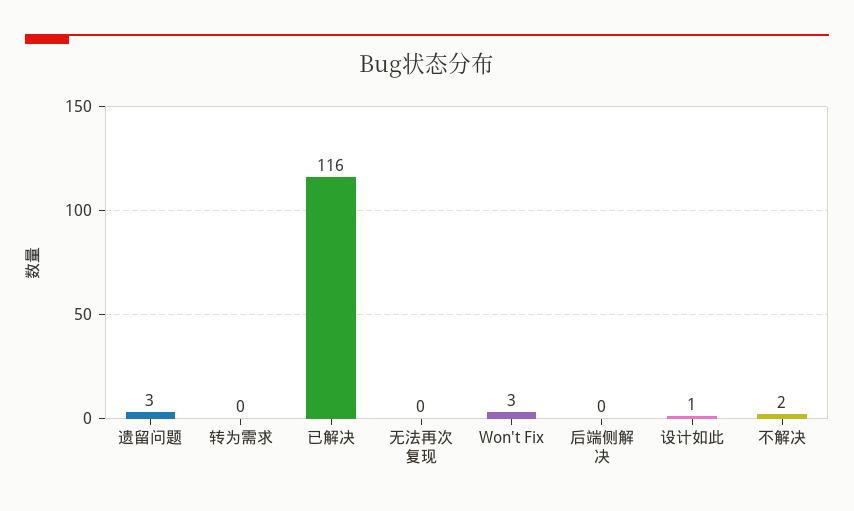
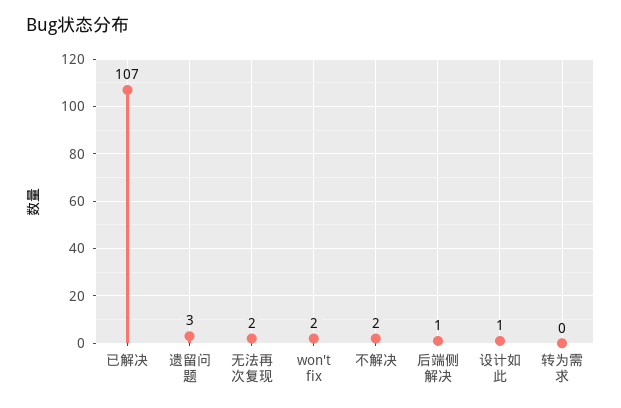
  {
    "遗留问题": 3,
    "转为需求": 0,
-   "已解决": 116,
+   "已解决": 107,
-   "无法再次复现": 0,
+   "无法再次复现": 2,
-   "Won't Fix": 3,
+   "Won't Fix": 2,
-   "后端侧解决": 0,
+   "后端侧解决": 1,
    "设计如此": 1,
    "不解决": 2
  }

